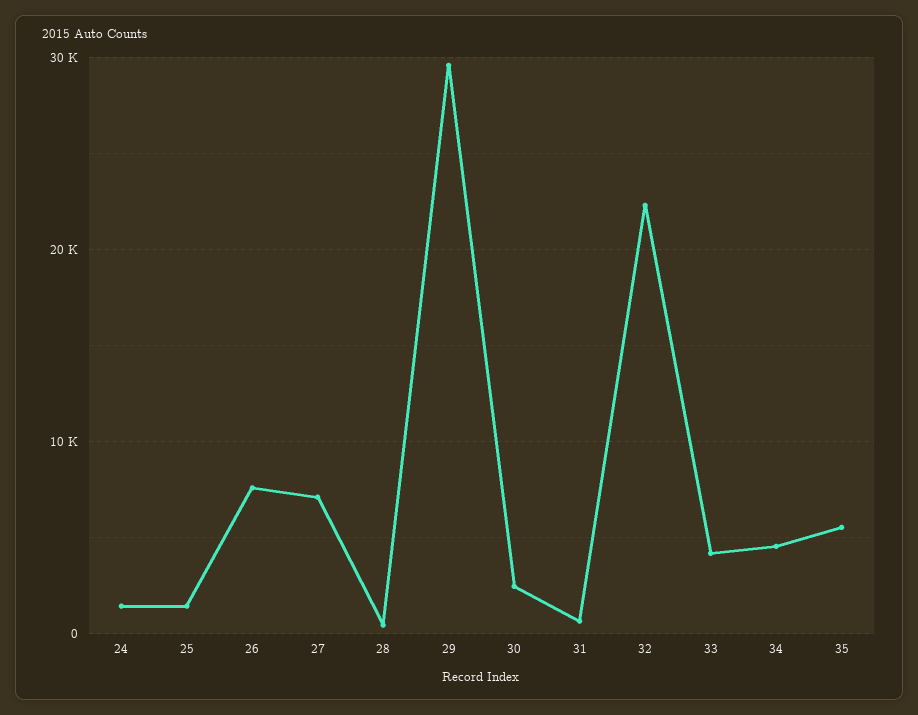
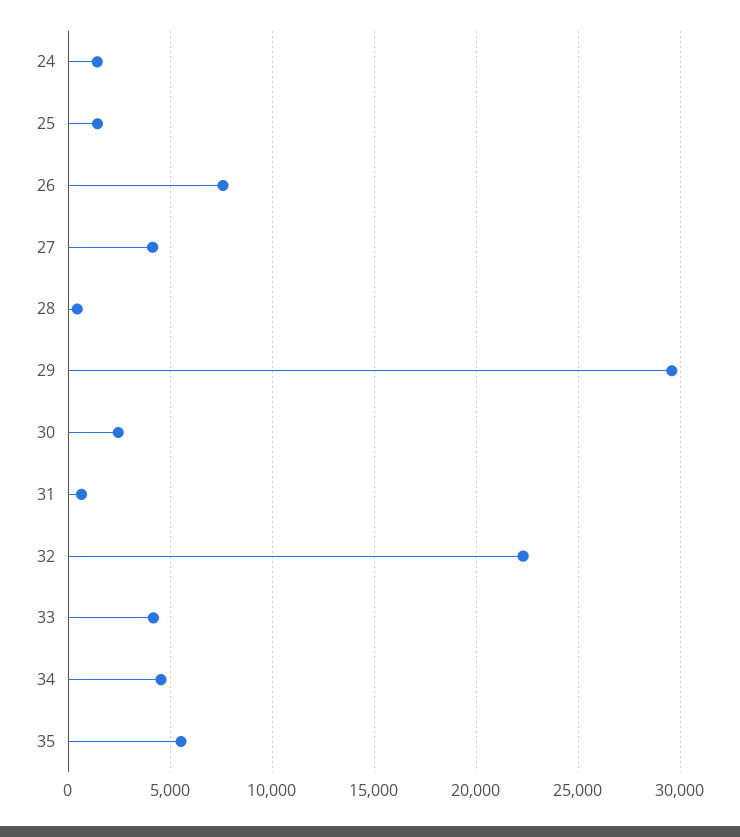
  {
    "24": 1500,
    "25": 1500,
    "26": 7500,
-   "27": 7000,
+   "27": 4000,
    "28": 500,
    "29": 29500,
    "30": 2500,
    "31": 500,
    "32": 22500,
    "33": 4000,
    "34": 4500,
    "35": 5500
  }

